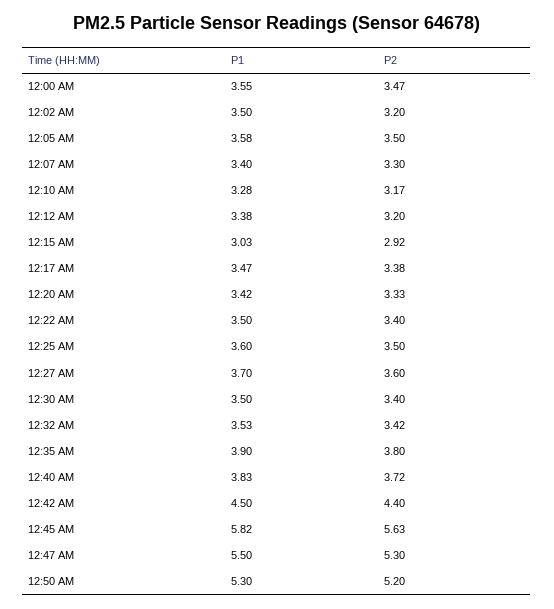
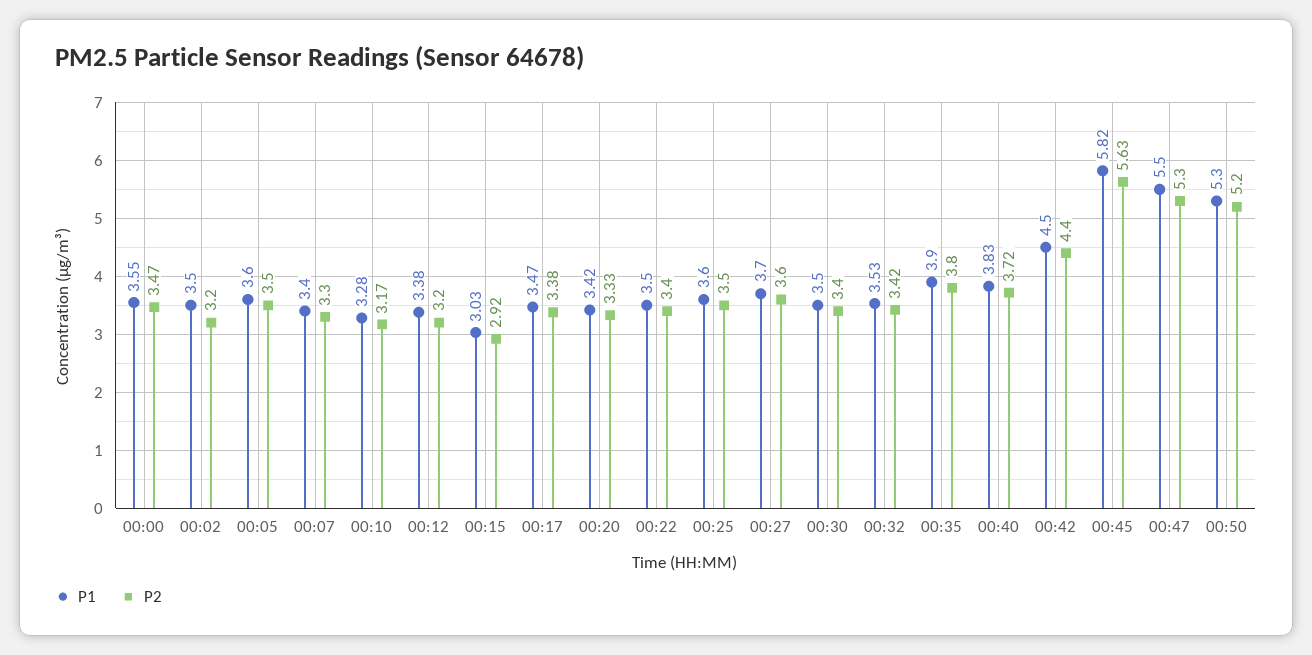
  {
    "P1": {
      "12:00 AM": 3.55,
      "12:02 AM": 3.5,
-     "12:05 AM": 3.58,
+     "12:05 AM": 3.6,
      "12:07 AM": 3.4,
      "12:10 AM": 3.28,
      "12:12 AM": 3.38,
      "12:15 AM": 3.03,
      "12:17 AM": 3.47,
      "12:20 AM": 3.42,
      "12:22 AM": 3.5,
      "12:25 AM": 3.6,
      "12:27 AM": 3.7,
      "12:30 AM": 3.5,
      "12:32 AM": 3.53,
      "12:35 AM": 3.9,
      "12:40 AM": 3.83,
      "12:42 AM": 4.5,
      "12:45 AM": 5.82,
      "12:47 AM": 5.5,
      "12:50 AM": 5.3
    },
    "P2": {
      "12:00 AM": 3.47,
      "12:02 AM": 3.2,
      "12:05 AM": 3.5,
      "12:07 AM": 3.3,
      "12:10 AM": 3.17,
      "12:12 AM": 3.2,
      "12:15 AM": 2.92,
      "12:17 AM": 3.38,
      "12:20 AM": 3.33,
      "12:22 AM": 3.4,
      "12:25 AM": 3.5,
      "12:27 AM": 3.6,
      "12:30 AM": 3.4,
      "12:32 AM": 3.42,
      "12:35 AM": 3.8,
      "12:40 AM": 3.72,
      "12:42 AM": 4.4,
      "12:45 AM": 5.63,
      "12:47 AM": 5.3,
      "12:50 AM": 5.2
    }
  }

